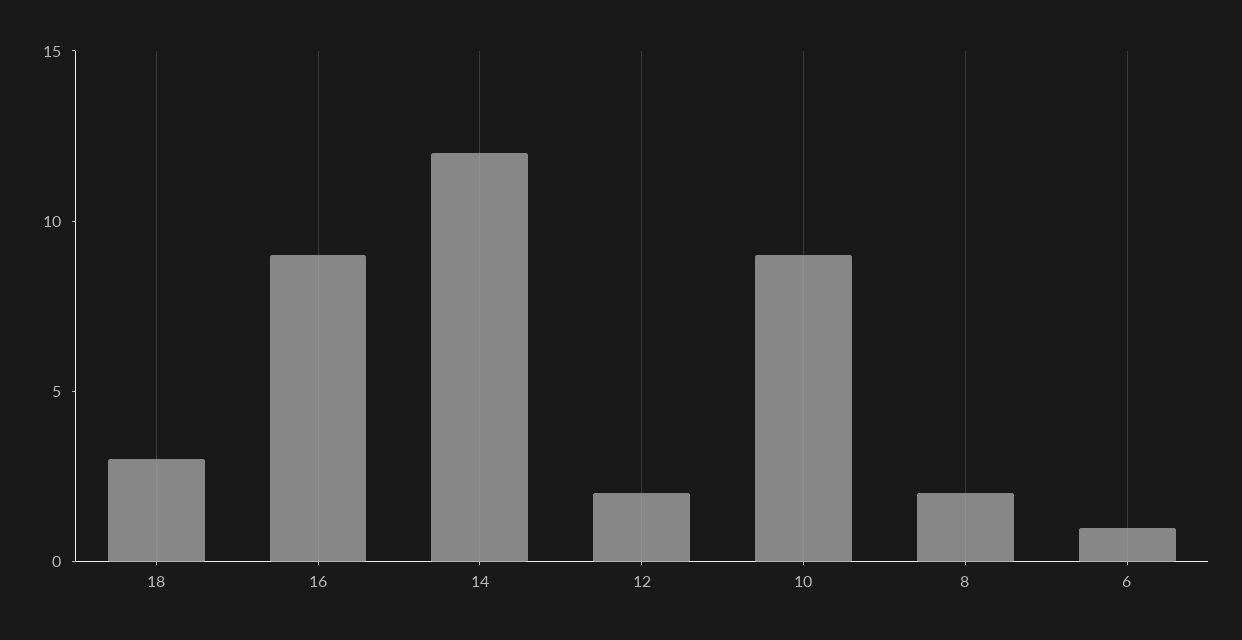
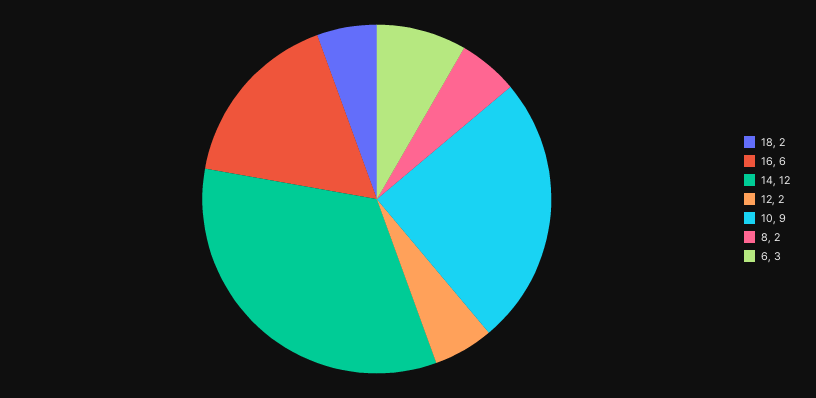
  {
-   "18": 3,
+   "18": 2,
-   "16": 9,
+   "16": 6,
    "14": 12,
    "12": 2,
    "10": 9,
    "8": 2,
-   "6": 1
+   "6": 3
  }

